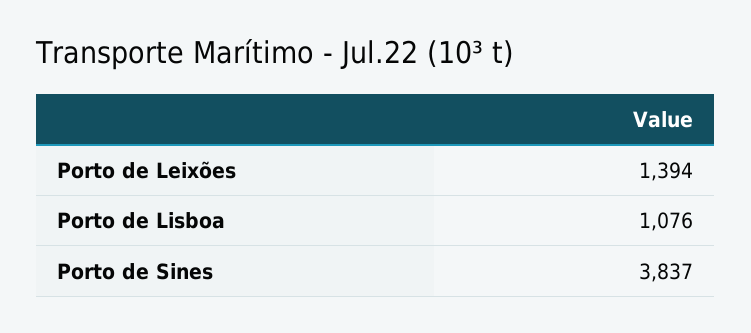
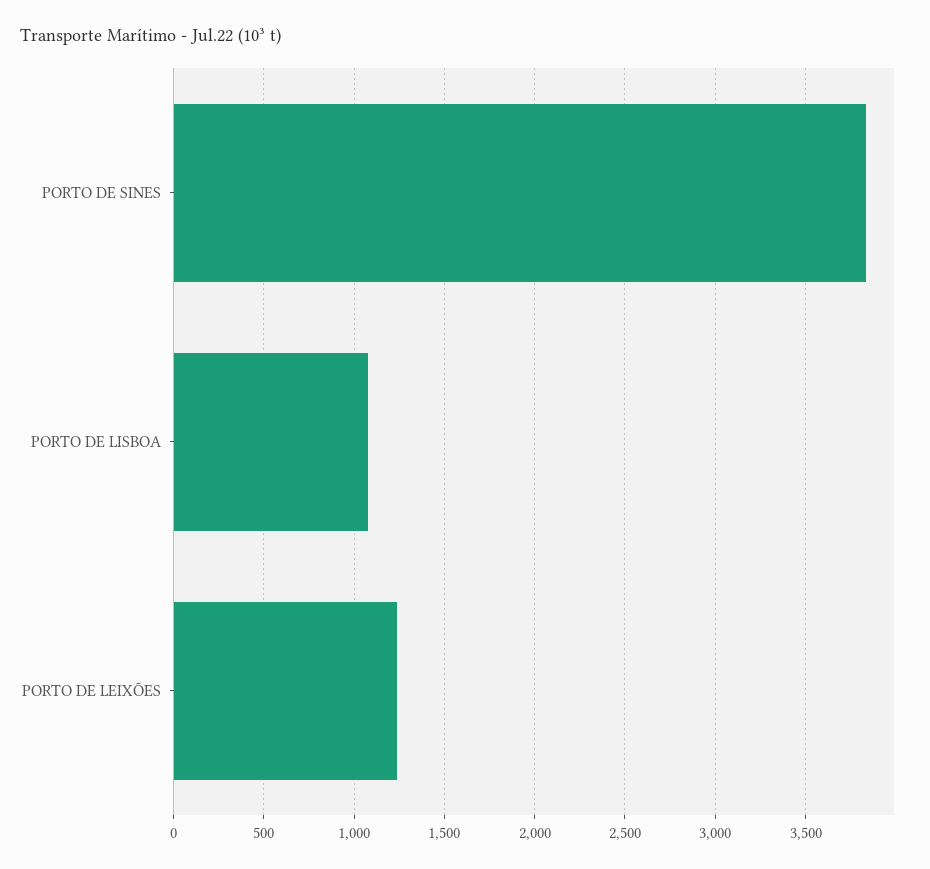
  {
-   "Porto de Leixões": 1394,
+   "Porto de Leixões": 1250,
    "Porto de Lisboa": 1076,
    "Porto de Sines": 3837
  }

